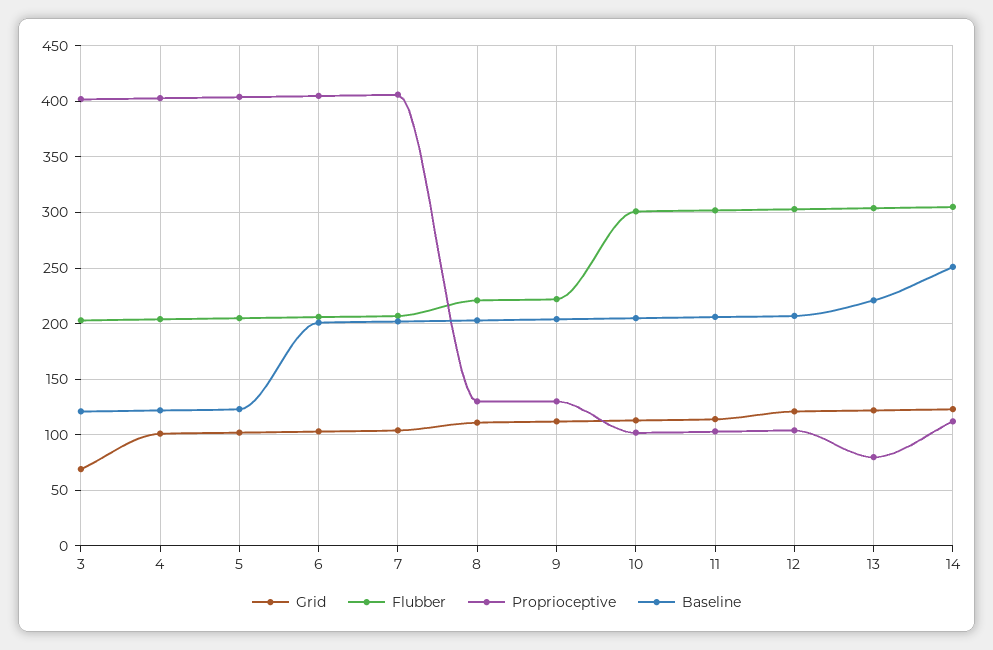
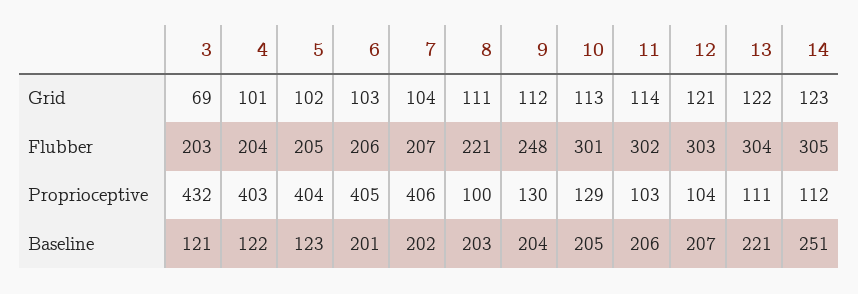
  {
    "Grid": {
      "3": 69,
      "4": 101,
      "5": 102,
      "6": 103,
      "7": 104,
      "8": 111,
      "9": 112,
      "10": 113,
      "11": 114,
      "12": 121,
      "13": 122,
      "14": 123
    },
    "Flubber": {
      "3": 203,
      "4": 204,
      "5": 205,
      "6": 206,
      "7": 207,
      "8": 221,
-     "9": 220,
+     "9": 248,
      "10": 301,
      "11": 302,
      "12": 303,
      "13": 304,
      "14": 305
    },
    "Proprioceptive": {
-     "3": 400,
+     "3": 432,
      "4": 403,
      "5": 404,
      "6": 405,
      "7": 406,
-     "8": 130,
+     "8": 100,
      "9": 130,
-     "10": 100,
+     "10": 129,
      "11": 103,
      "12": 104,
-     "13": 80,
+     "13": 111,
      "14": 112
    },
    "Baseline": {
      "3": 121,
      "4": 122,
      "5": 123,
      "6": 201,
      "7": 202,
      "8": 203,
      "9": 204,
      "10": 205,
      "11": 206,
      "12": 207,
      "13": 221,
      "14": 251
    }
  }

